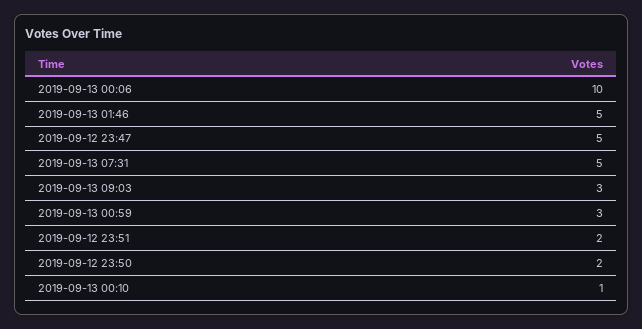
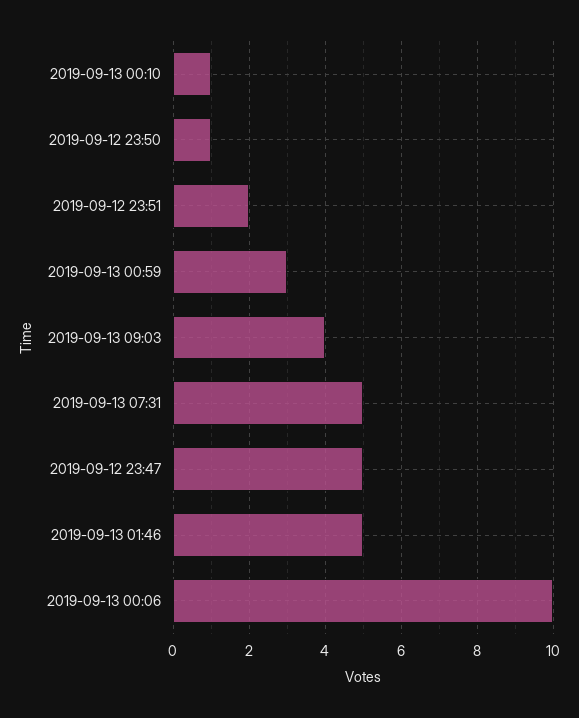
  {
    "2019-09-13 00:06": 10,
    "2019-09-13 01:46": 5,
    "2019-09-12 23:47": 5,
    "2019-09-13 07:31": 5,
-   "2019-09-13 09:03": 3,
+   "2019-09-13 09:03": 4,
    "2019-09-13 00:59": 3,
    "2019-09-12 23:51": 2,
-   "2019-09-12 23:50": 2,
+   "2019-09-12 23:50": 1,
    "2019-09-13 00:10": 1
  }

